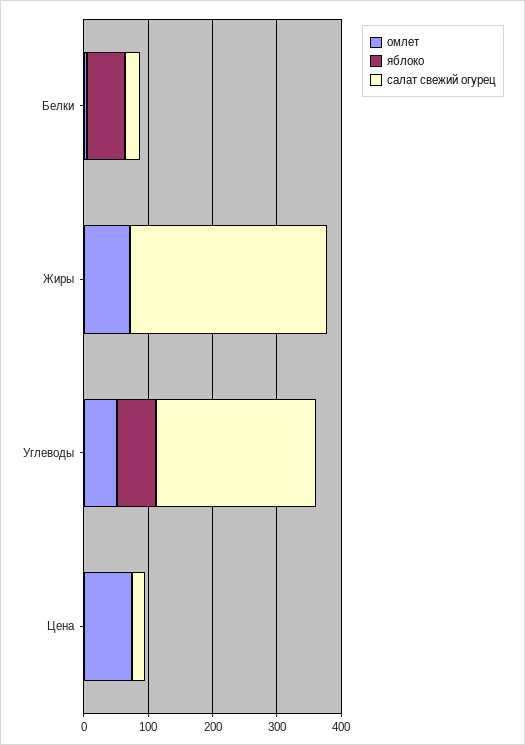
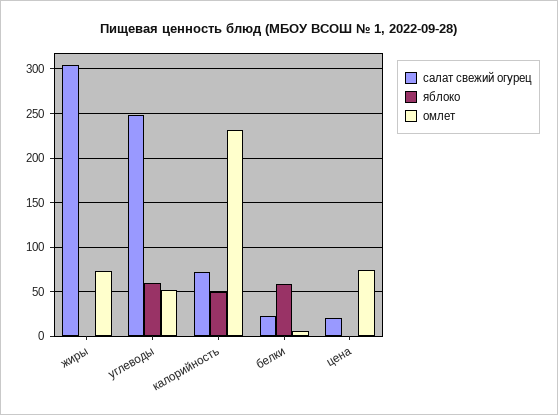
  {
    "омлет": {
      "Белки": 10,
      "Жиры": 70,
      "Углеводы": 50,
-     "Цена": 70
+     "Цена": 70,
+     "калорийность": 230
    },
    "яблоко": {
      "Белки": 60,
      "Жиры": 0,
      "Углеводы": 60,
-     "Цена": 0
+     "Цена": 0,
+     "калорийность": 50
    },
    "салат свежий огурец": {
      "Белки": 20,
      "Жиры": 300,
      "Углеводы": 250,
-     "Цена": 20
+     "Цена": 20,
+     "калорийность": 70
    }
  }

